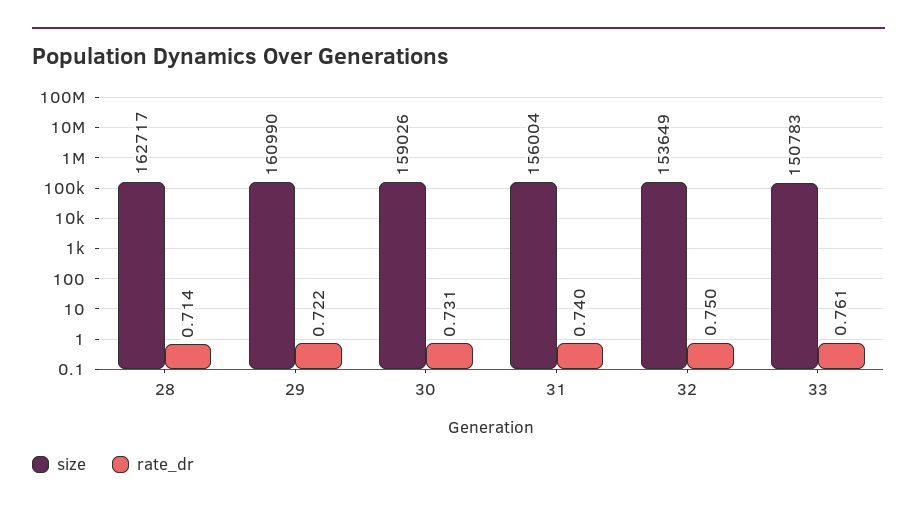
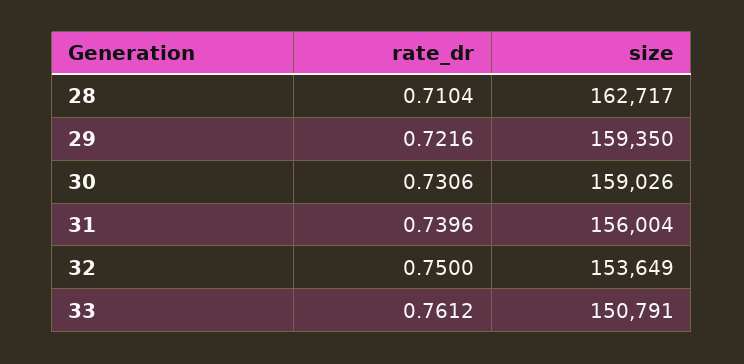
  {
    "size": {
      "28": 162717,
-     "29": 160990,
+     "29": 159350,
      "30": 159026,
      "31": 156004,
      "32": 153649,
-     "33": 150783
+     "33": 150791
    },
    "rate_dr": {
-     "28": 0.714,
+     "28": 0.7104,
      "29": 0.7216,
      "30": 0.7306,
      "31": 0.7396,
      "32": 0.75,
      "33": 0.7612
    }
  }

